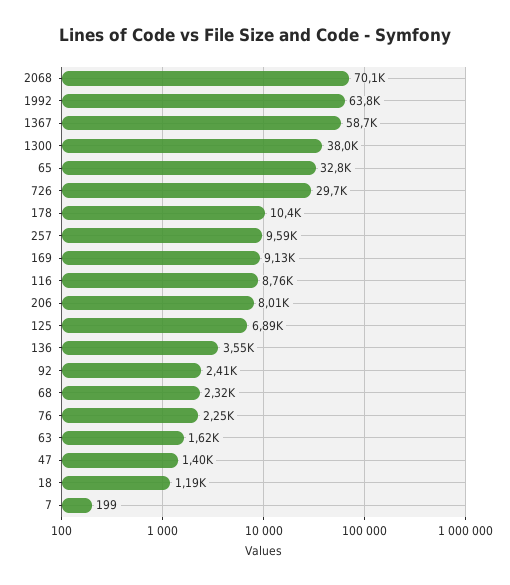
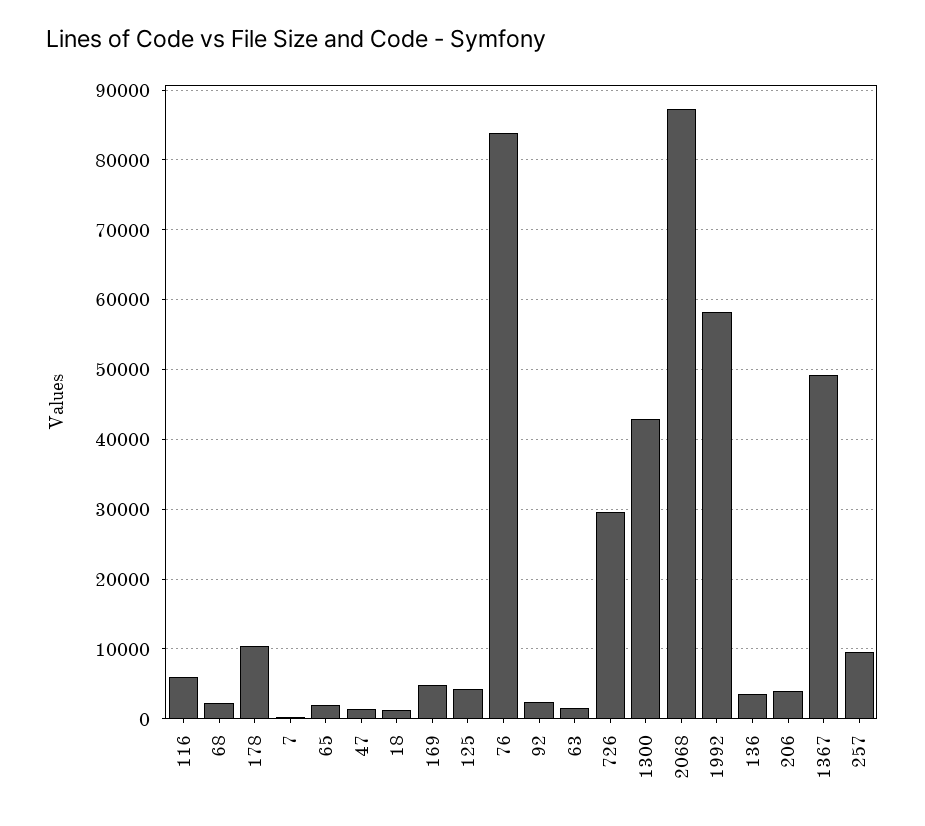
  {
-   "2068": 70100,
+   "2068": 87000,
-   "1992": 63800,
+   "1992": 58000,
-   "1367": 58700,
+   "1367": 49000,
-   "1300": 38000,
+   "1300": 43000,
-   "65": 32800,
+   "65": 2000,
    "726": 29700,
    "178": 10400,
    "257": 9590,
-   "169": 9130,
+   "169": 5000,
-   "116": 8760,
+   "116": 6000,
-   "206": 8010,
+   "206": 4000,
-   "125": 6890,
+   "125": 4000,
    "136": 3550,
    "92": 2410,
    "68": 2320,
-   "76": 2250,
+   "76": 84000,
    "63": 1620,
    "47": 1400,
    "18": 1190,
    "7": 199
  }

